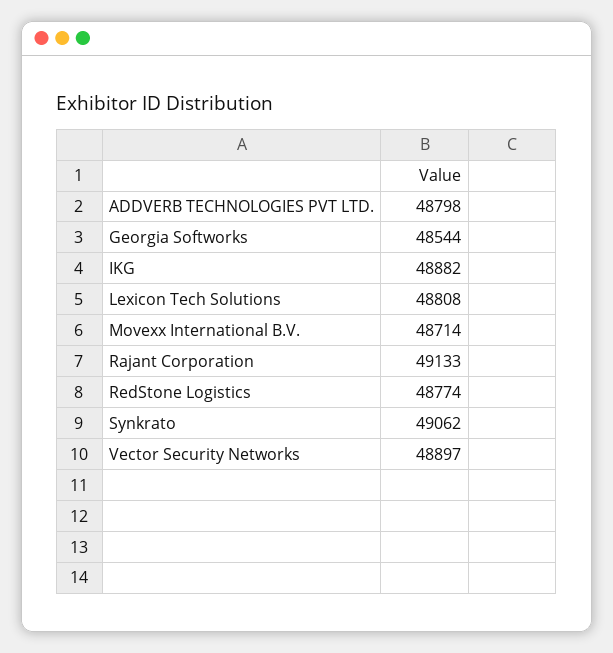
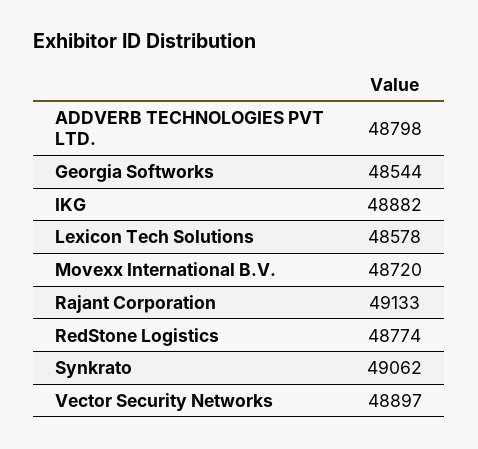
  {
    "ADDVERB TECHNOLOGIES PVT LTD.": 48798,
    "Georgia Softworks": 48544,
    "IKG": 48882,
-   "Lexicon Tech Solutions": 48808,
+   "Lexicon Tech Solutions": 48578,
-   "Movexx International B.V.": 48714,
+   "Movexx International B.V.": 48720,
    "Rajant Corporation": 49133,
    "RedStone Logistics": 48774,
    "Synkrato": 49062,
    "Vector Security Networks": 48897
  }

